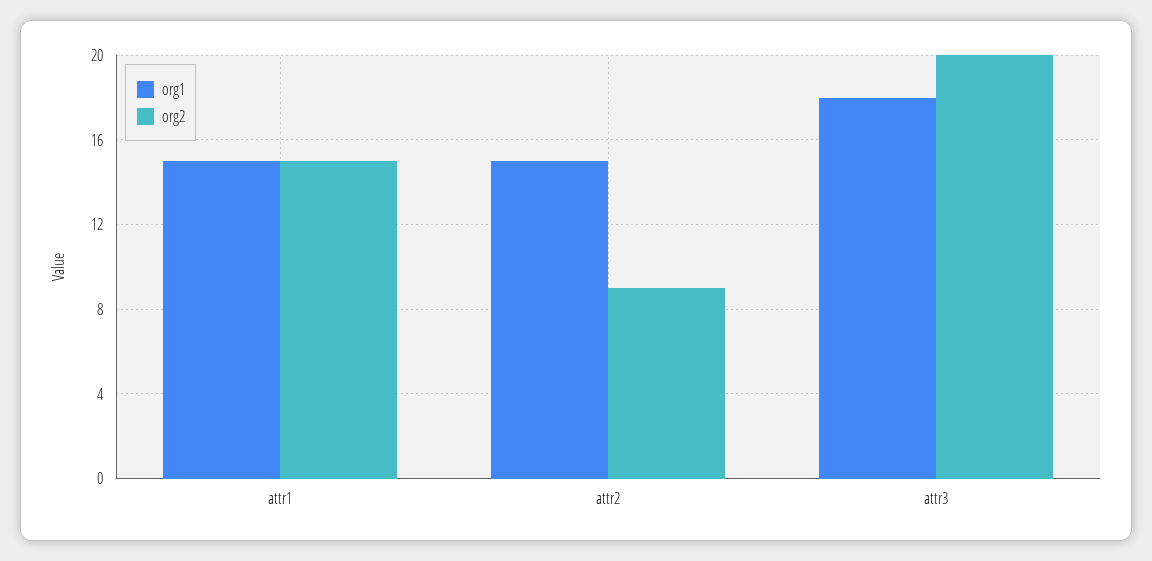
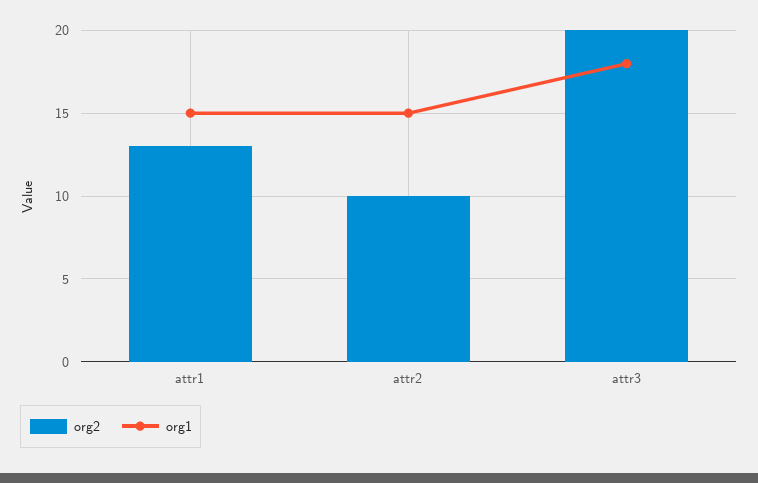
  {
    "org1": {
      "attr1": 15,
      "attr2": 15,
      "attr3": 18
    },
    "org2": {
-     "attr1": 15,
+     "attr1": 13,
-     "attr2": 9,
+     "attr2": 10,
      "attr3": 20
    }
  }

